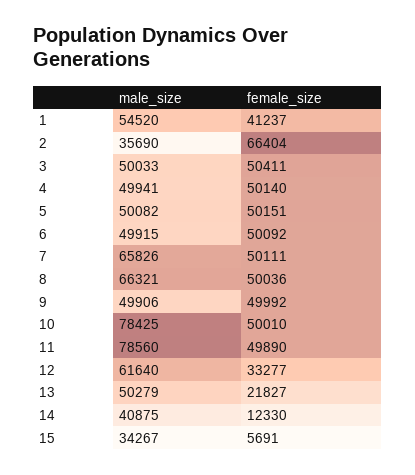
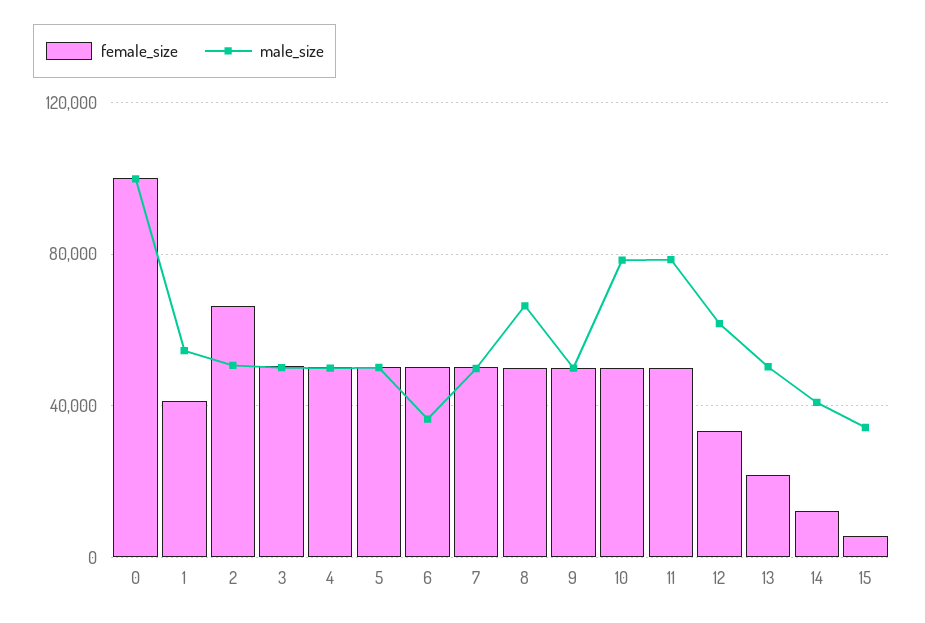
  {
    "male_size": {
      "1": 54520,
-     "2": 35690,
+     "2": 50000,
      "3": 50033,
      "4": 49941,
      "5": 50082,
-     "6": 49915,
+     "6": 35000,
-     "7": 65826,
+     "7": 50000,
      "8": 66321,
      "9": 49906,
      "10": 78425,
      "11": 78560,
      "12": 61640,
      "13": 50279,
      "14": 40875,
-     "15": 34267
+     "15": 34267,
+     "0": 100000
    },
    "female_size": {
      "1": 41237,
      "2": 66404,
      "3": 50411,
      "4": 50140,
      "5": 50151,
      "6": 50092,
      "7": 50111,
      "8": 50036,
      "9": 49992,
      "10": 50010,
      "11": 49890,
      "12": 33277,
      "13": 21827,
      "14": 12330,
-     "15": 5691
+     "15": 5691,
+     "0": 100000
    }
  }

